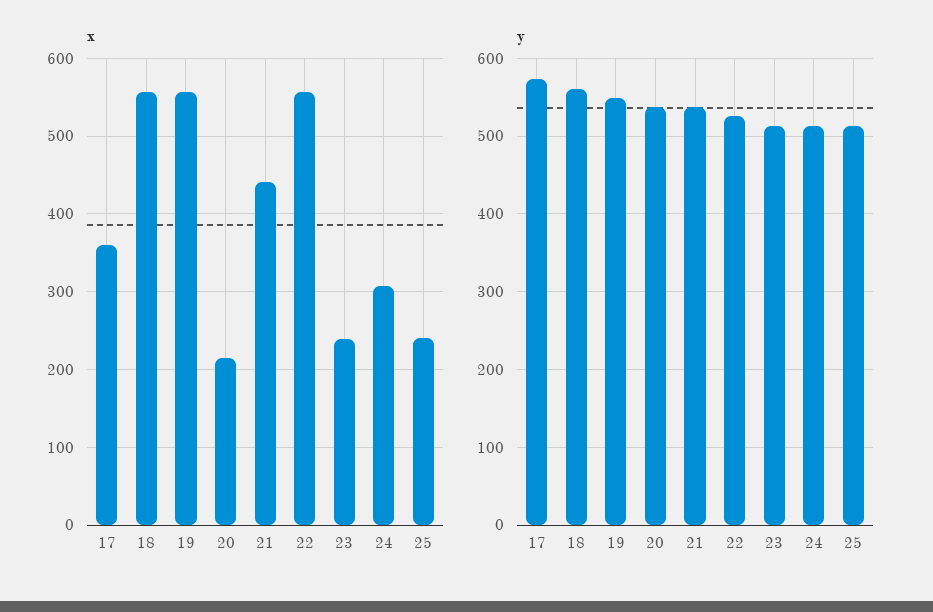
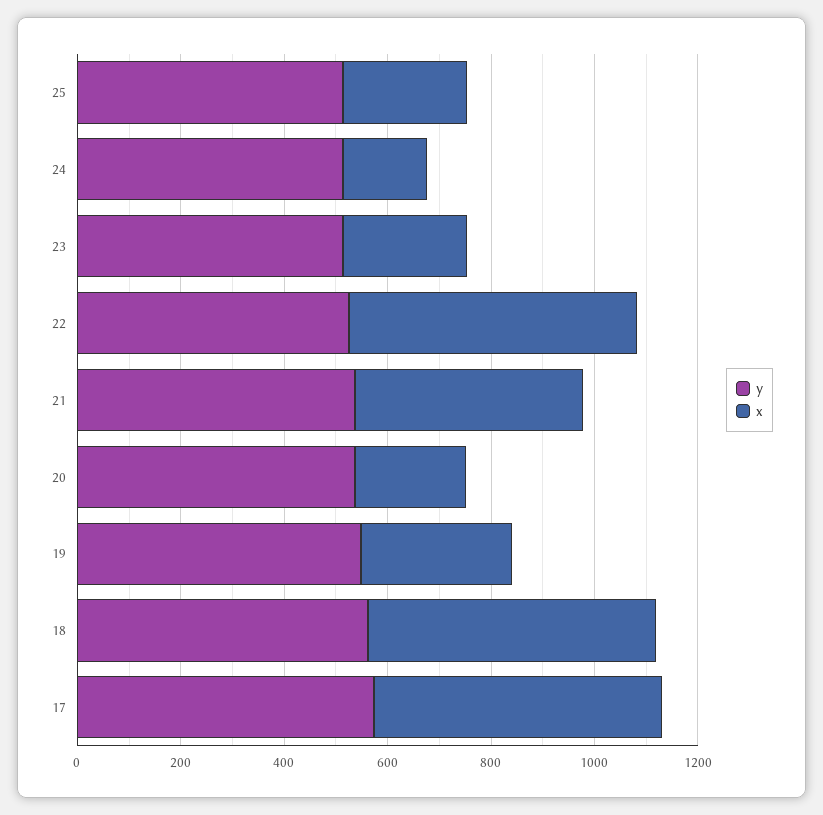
  {
    "x": {
-     "17": 360,
+     "17": 550,
      "18": 560,
-     "19": 560,
+     "19": 300,
      "20": 210,
      "21": 440,
      "22": 560,
      "23": 240,
-     "24": 310,
+     "24": 150,
      "25": 240
    },
    "y": {
      "17": 570,
      "18": 560,
      "19": 550,
      "20": 540,
      "21": 540,
      "22": 530,
      "23": 510,
      "24": 510,
      "25": 510
    }
  }

